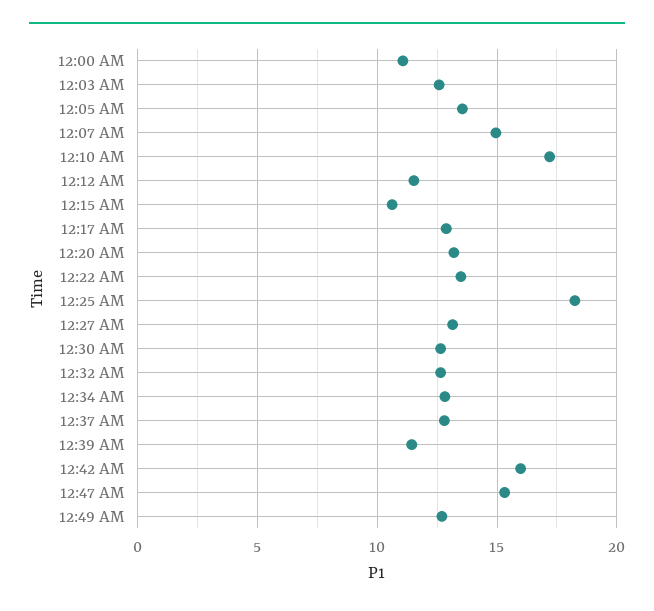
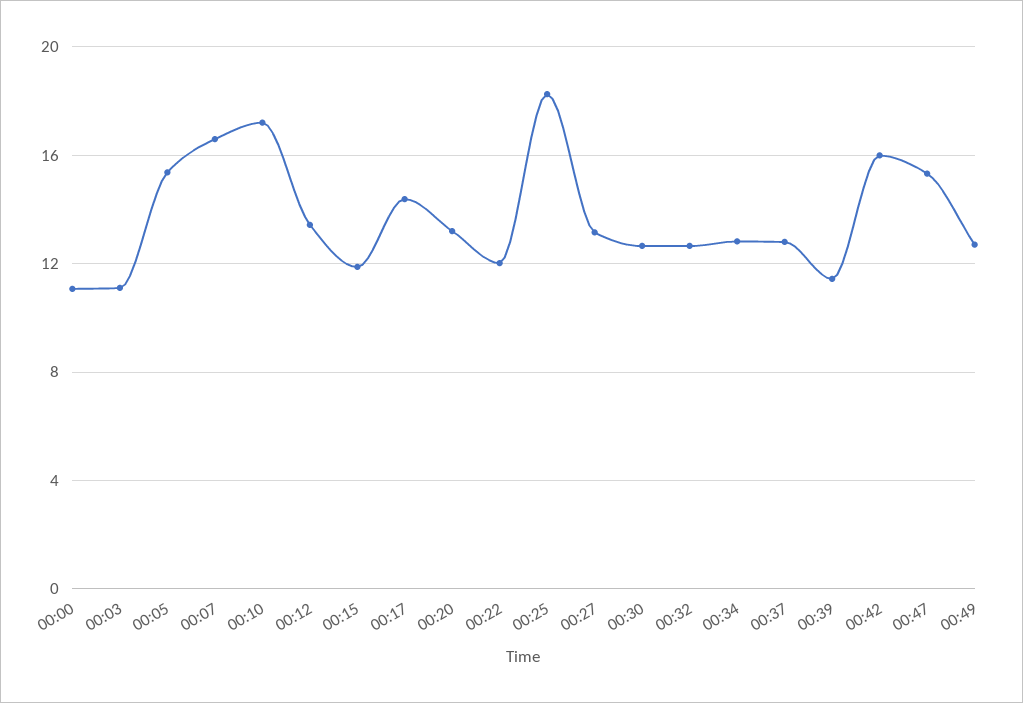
  {
    "12:00 AM": 11,
-   "12:03 AM": 12.5,
+   "12:03 AM": 11,
-   "12:05 AM": 13.5,
+   "12:05 AM": 15.5,
-   "12:07 AM": 15,
+   "12:07 AM": 16.5,
    "12:10 AM": 17,
-   "12:12 AM": 11.5,
+   "12:12 AM": 13.5,
-   "12:15 AM": 10.5,
+   "12:15 AM": 12,
-   "12:17 AM": 13,
+   "12:17 AM": 14.5,
    "12:20 AM": 13,
-   "12:22 AM": 13.5,
+   "12:22 AM": 12,
    "12:25 AM": 18.5,
    "12:27 AM": 13,
    "12:30 AM": 12.5,
    "12:32 AM": 12.5,
    "12:34 AM": 13,
    "12:37 AM": 13,
    "12:39 AM": 11.5,
    "12:42 AM": 16,
    "12:47 AM": 15.5,
    "12:49 AM": 12.5
  }

